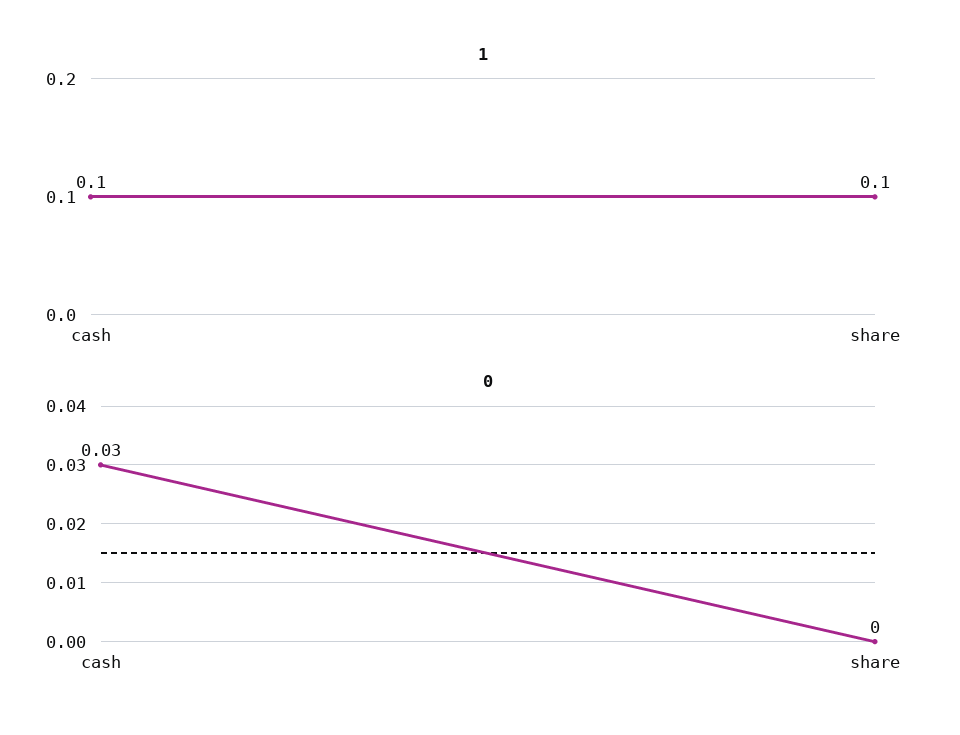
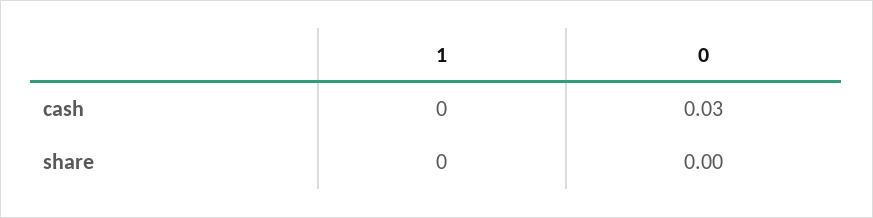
  {
    "1": {
-     "cash": 0.1,
+     "cash": 0,
-     "share": 0.1
+     "share": 0
    },
    "0": {
      "cash": 0.03,
      "share": 0
    }
  }

